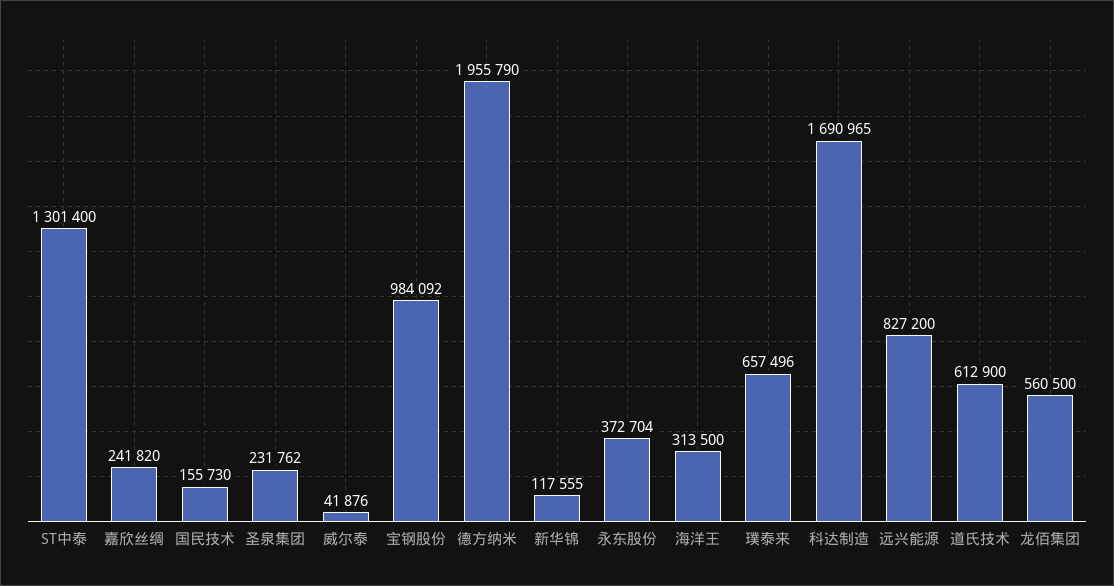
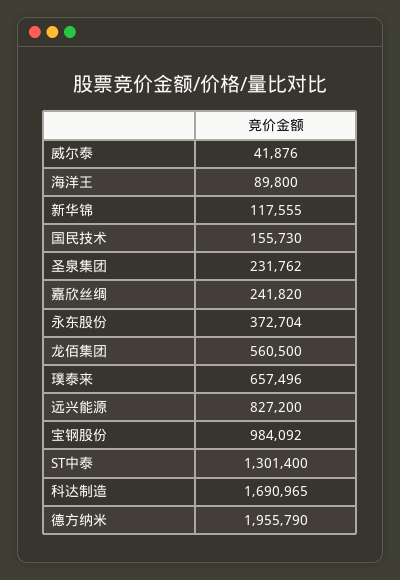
  {
    "ST中泰": 1301400,
    "嘉欣丝绸": 241820,
    "国民技术": 155730,
    "圣泉集团": 231762,
    "威尔泰": 41876,
    "宝钢股份": 984092,
    "德方纳米": 1955790,
    "新华锦": 117555,
    "永东股份": 372704,
-   "海洋王": 313500,
+   "海洋王": 89800,
    "璞泰来": 657496,
    "科达制造": 1690965,
    "远兴能源": 827200,
-   "道氏技术": 612900,
    "龙佰集团": 560500
  }

